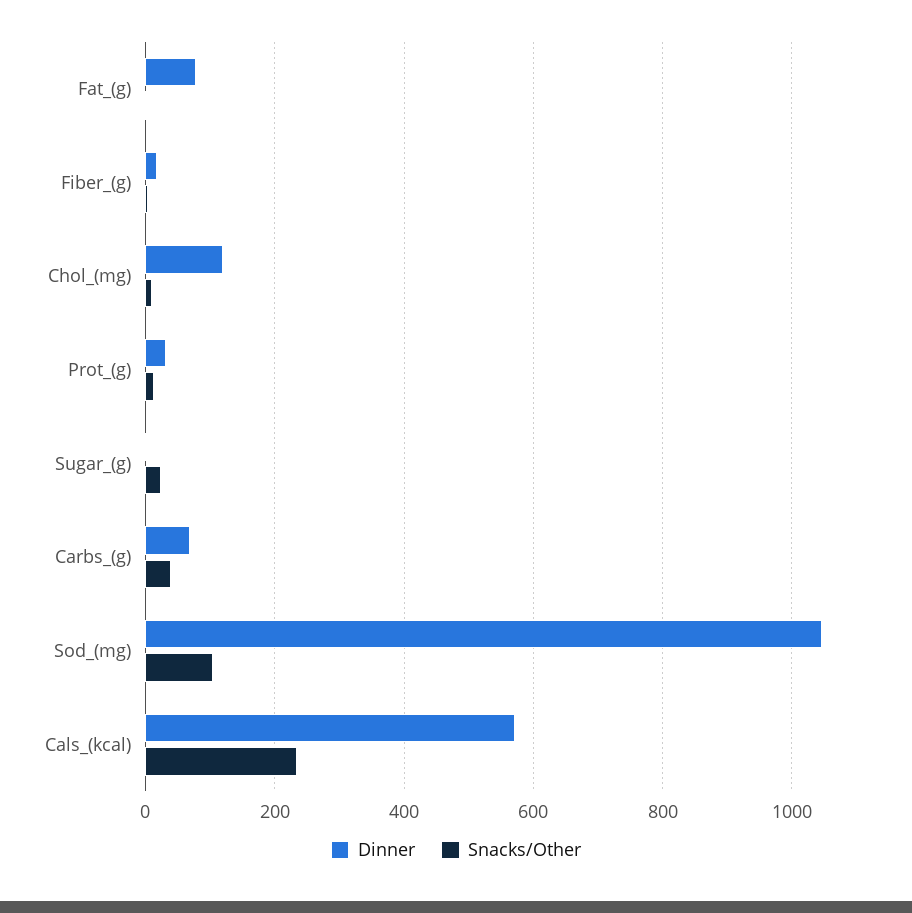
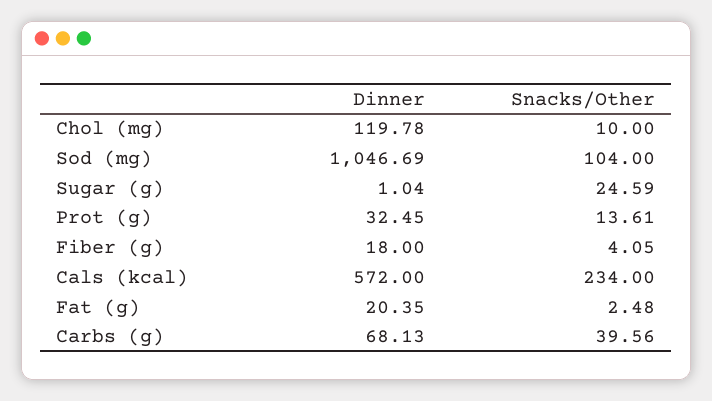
  {
    "Dinner": {
-     "Fat_(g)": 80,
+     "Fat_(g)": 20.35,
      "Fiber_(g)": 18,
      "Chol_(mg)": 119.78,
      "Prot_(g)": 32.45,
      "Sugar_(g)": 1.04,
      "Carbs_(g)": 68.13,
      "Sod_(mg)": 1046.69,
      "Cals_(kcal)": 572
    },
    "Snacks/Other": {
      "Fat_(g)": 2.48,
      "Fiber_(g)": 4.05,
      "Chol_(mg)": 10,
      "Prot_(g)": 13.61,
      "Sugar_(g)": 24.59,
      "Carbs_(g)": 39.56,
      "Sod_(mg)": 104,
      "Cals_(kcal)": 234
    }
  }

